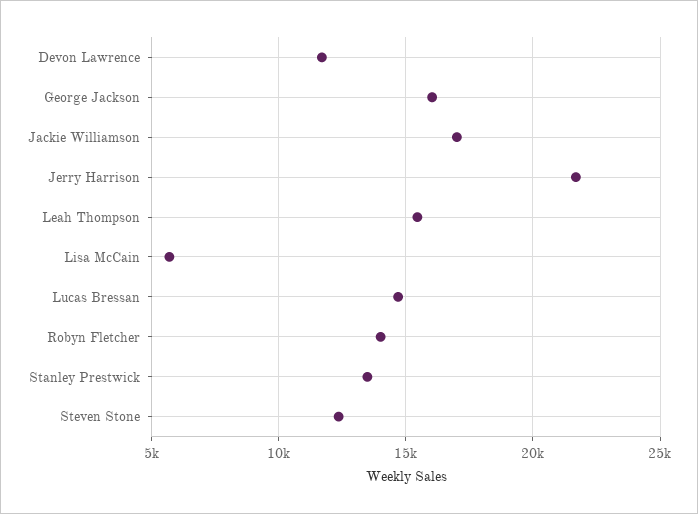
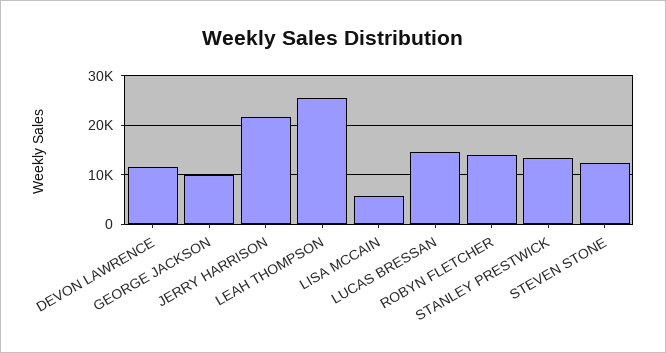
  {
    "Devon Lawrence": 11500,
-   "George Jackson": 16000,
+   "George Jackson": 10000,
-   "Jackie Williamson": 17000,
    "Jerry Harrison": 21500,
-   "Leah Thompson": 15500,
+   "Leah Thompson": 26000,
    "Lisa McCain": 5500,
    "Lucas Bressan": 14500,
    "Robyn Fletcher": 14000,
    "Stanley Prestwick": 13500,
    "Steven Stone": 12500
  }

